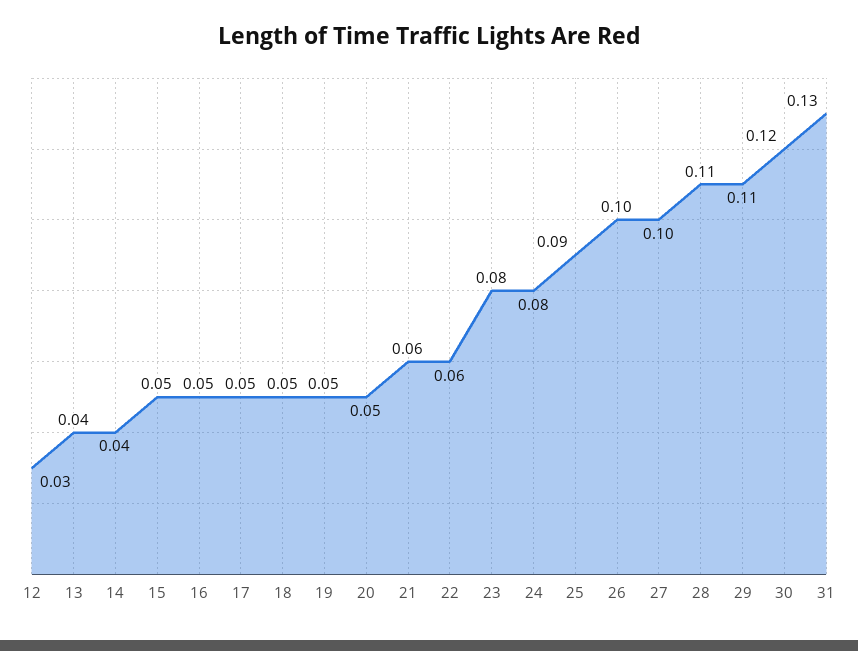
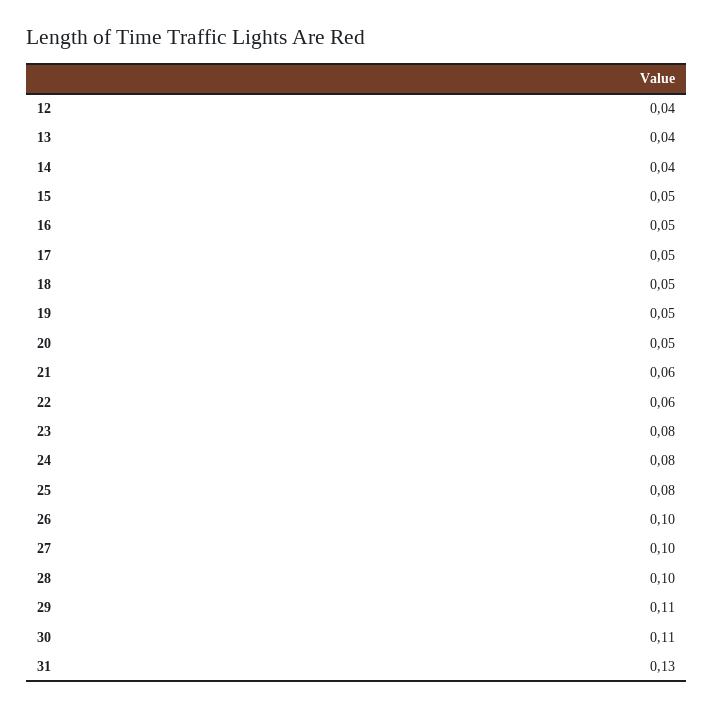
  {
-   "12": 0.03,
+   "12": 0.04,
    "13": 0.04,
    "14": 0.04,
    "15": 0.05,
    "16": 0.05,
    "17": 0.05,
    "18": 0.05,
    "19": 0.05,
    "20": 0.05,
    "21": 0.06,
    "22": 0.06,
    "23": 0.08,
    "24": 0.08,
-   "25": 0.09,
+   "25": 0.08,
    "26": 0.1,
    "27": 0.1,
-   "28": 0.11,
+   "28": 0.1,
    "29": 0.11,
-   "30": 0.12,
+   "30": 0.11,
    "31": 0.13
  }

